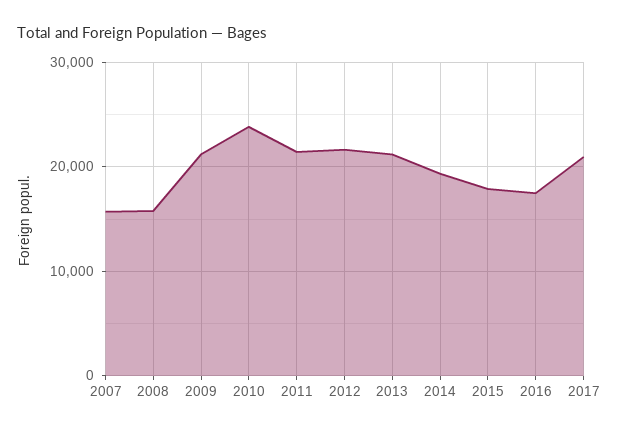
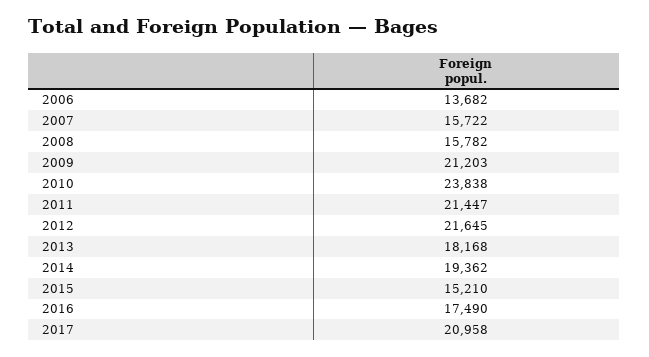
  {
    "2007": 15722,
    "2008": 15782,
    "2009": 21203,
    "2010": 23838,
    "2011": 21447,
    "2012": 21645,
-   "2013": 21000,
+   "2013": 18168,
    "2014": 19362,
-   "2015": 18000,
+   "2015": 15210,
    "2016": 17490,
-   "2017": 20958
+   "2017": 20958,
+   "2006": 13682
  }

